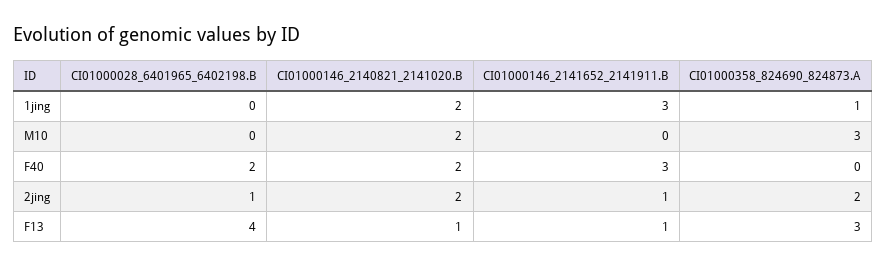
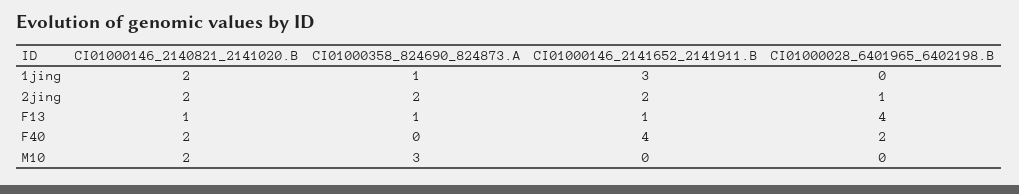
  {
    "CI01000028_6401965_6402198.B": {
      "1jing": 0,
      "M10": 0,
      "F40": 2,
      "2jing": 1,
      "F13": 4
    },
    "CI01000146_2140821_2141020.B": {
      "1jing": 2,
      "M10": 2,
      "F40": 2,
      "2jing": 2,
      "F13": 1
    },
    "CI01000146_2141652_2141911.B": {
      "1jing": 3,
      "M10": 0,
-     "F40": 3,
+     "F40": 4,
-     "2jing": 1,
+     "2jing": 2,
      "F13": 1
    },
    "CI01000358_824690_824873.A": {
      "1jing": 1,
      "M10": 3,
      "F40": 0,
      "2jing": 2,
-     "F13": 3
+     "F13": 1
    }
  }

